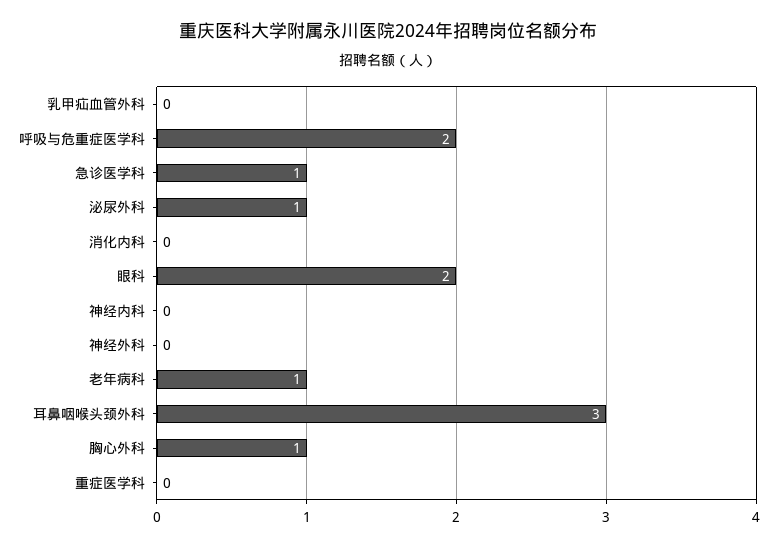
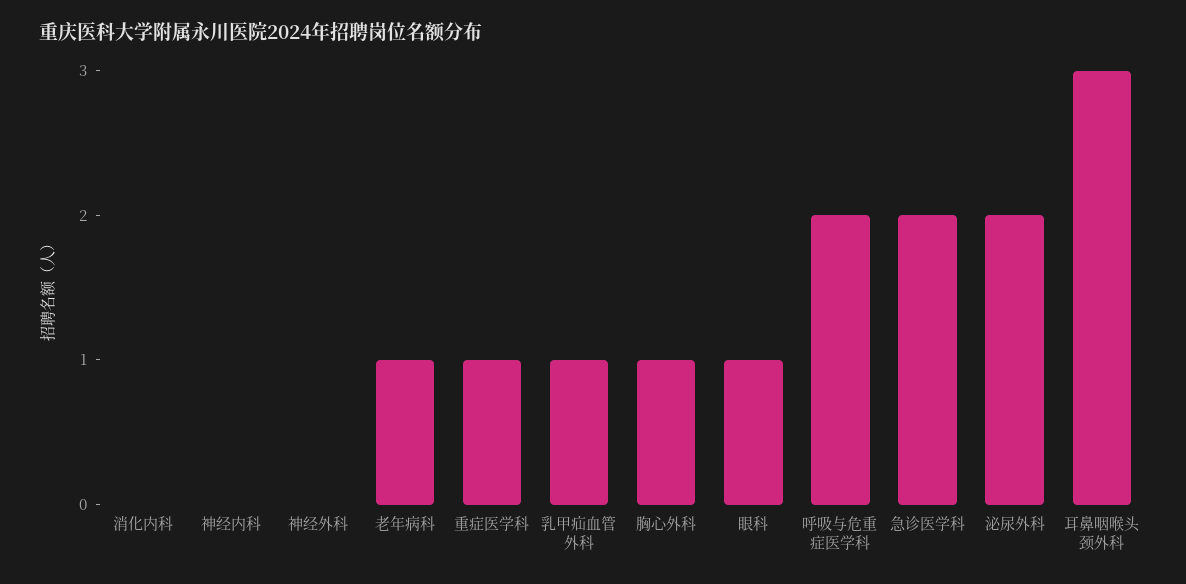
  {
-   "乳甲疝血管外科": 0,
+   "乳甲疝血管外科": 1,
    "呼吸与危重症医学科": 2,
-   "急诊医学科": 1,
+   "急诊医学科": 2,
-   "泌尿外科": 1,
+   "泌尿外科": 2,
    "消化内科": 0,
-   "眼科": 2,
+   "眼科": 1,
    "神经内科": 0,
    "神经外科": 0,
    "老年病科": 1,
    "耳鼻咽喉头颈外科": 3,
    "胸心外科": 1,
-   "重症医学科": 0
+   "重症医学科": 1
  }

